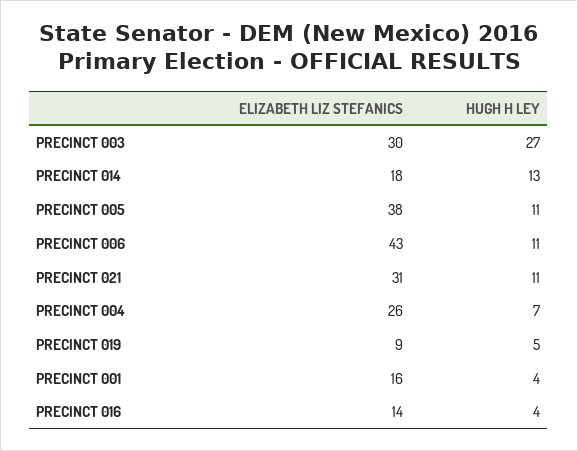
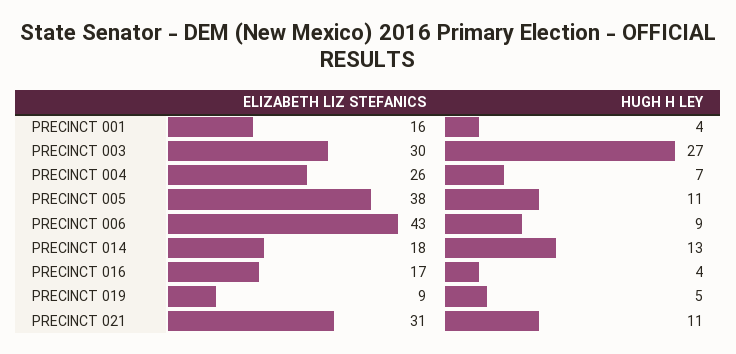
  {
    "ELIZABETH LIZ STEFANICS": {
      "PRECINCT 003": 30,
      "PRECINCT 014": 18,
      "PRECINCT 005": 38,
      "PRECINCT 006": 43,
      "PRECINCT 021": 31,
      "PRECINCT 004": 26,
      "PRECINCT 019": 9,
      "PRECINCT 001": 16,
-     "PRECINCT 016": 14
+     "PRECINCT 016": 17
    },
    "HUGH H LEY": {
      "PRECINCT 003": 27,
      "PRECINCT 014": 13,
      "PRECINCT 005": 11,
-     "PRECINCT 006": 11,
+     "PRECINCT 006": 9,
      "PRECINCT 021": 11,
      "PRECINCT 004": 7,
      "PRECINCT 019": 5,
      "PRECINCT 001": 4,
      "PRECINCT 016": 4
    }
  }

